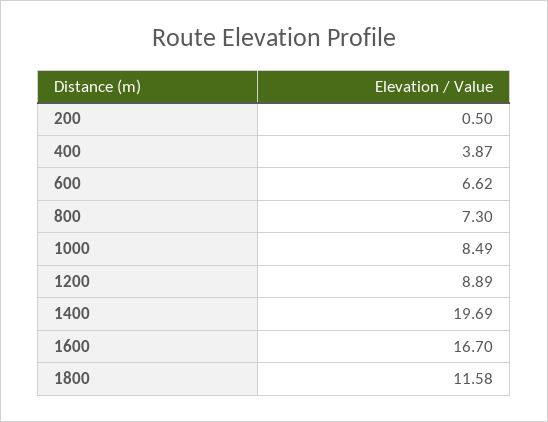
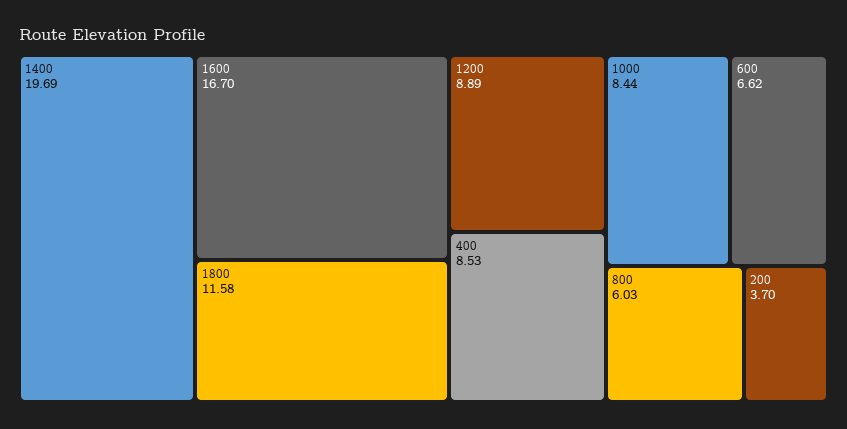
  {
-   "200": 0.5,
+   "200": 3.7,
-   "400": 3.87,
+   "400": 8.53,
    "600": 6.62,
-   "800": 7.3,
+   "800": 6.03,
-   "1000": 8.49,
+   "1000": 8.44,
    "1200": 8.89,
    "1400": 19.69,
    "1600": 16.7,
    "1800": 11.58
  }

